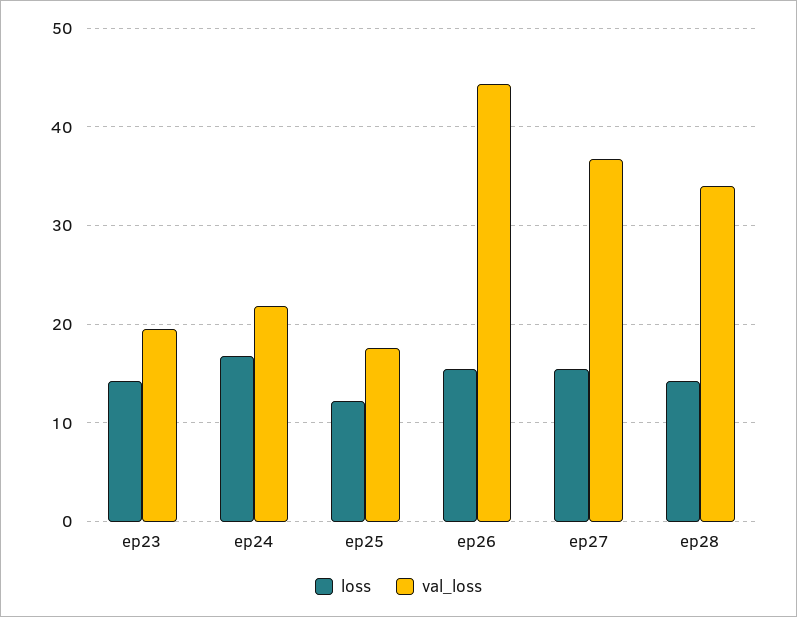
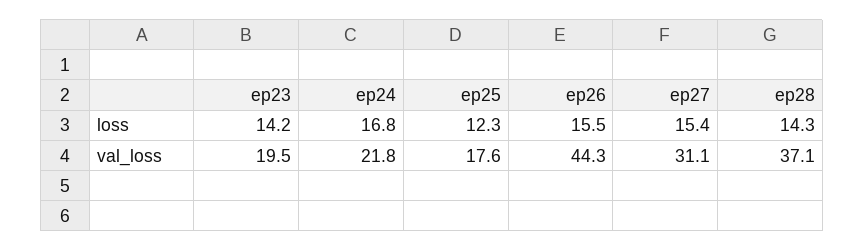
  {
    "loss": {
      "ep23": 14.2,
      "ep24": 16.8,
      "ep25": 12.3,
      "ep26": 15.5,
      "ep27": 15.4,
      "ep28": 14.3
    },
    "val_loss": {
      "ep23": 19.5,
      "ep24": 21.8,
      "ep25": 17.6,
      "ep26": 44.3,
-     "ep27": 37,
+     "ep27": 31.1,
-     "ep28": 34
+     "ep28": 37.1
    }
  }

